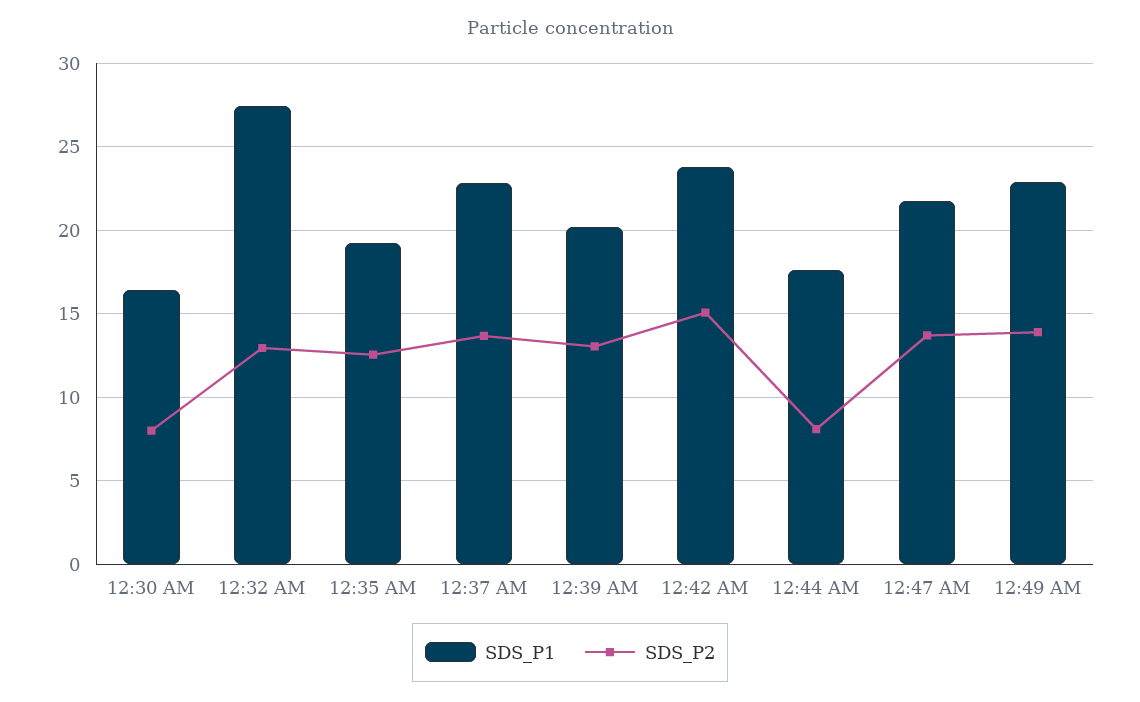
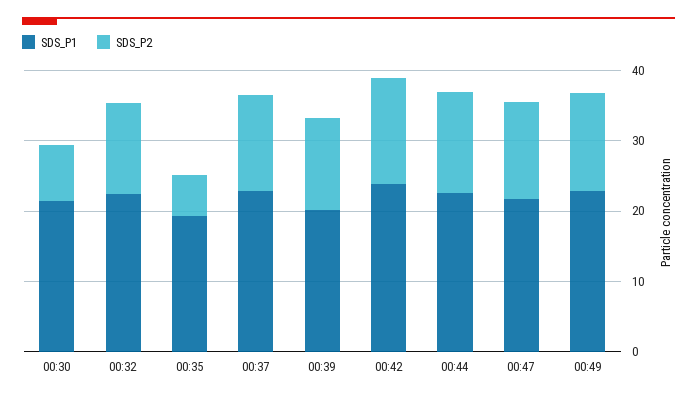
  {
    "SDS_P1": {
-     "12:30 AM": 16.5,
+     "12:30 AM": 22,
-     "12:32 AM": 27.5,
+     "12:32 AM": 22,
      "12:35 AM": 19.5,
      "12:37 AM": 23,
      "12:39 AM": 20,
      "12:42 AM": 24,
-     "12:44 AM": 17.5,
+     "12:44 AM": 22,
      "12:47 AM": 22,
      "12:49 AM": 23
    },
    "SDS_P2": {
      "12:30 AM": 8,
      "12:32 AM": 13,
-     "12:35 AM": 12.5,
+     "12:35 AM": 6,
      "12:37 AM": 13.5,
      "12:39 AM": 13,
      "12:42 AM": 15,
-     "12:44 AM": 8,
+     "12:44 AM": 14,
      "12:47 AM": 13.5,
      "12:49 AM": 14
    }
  }

